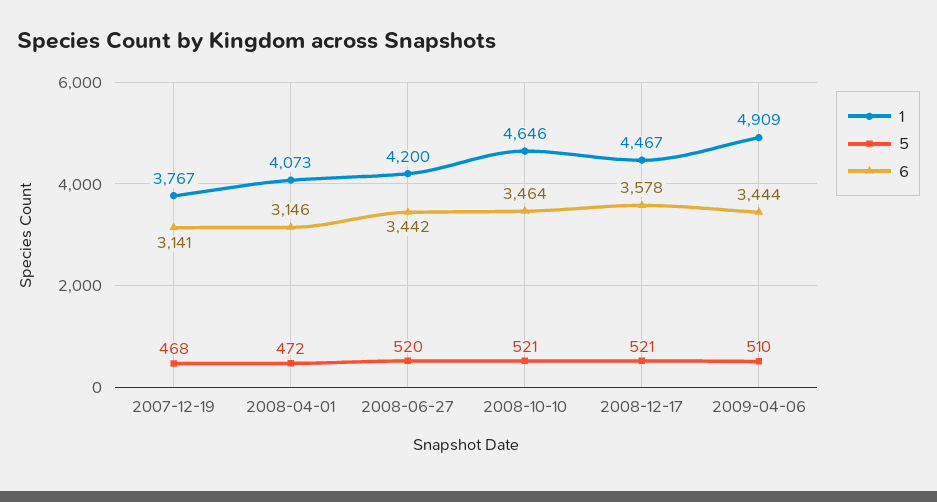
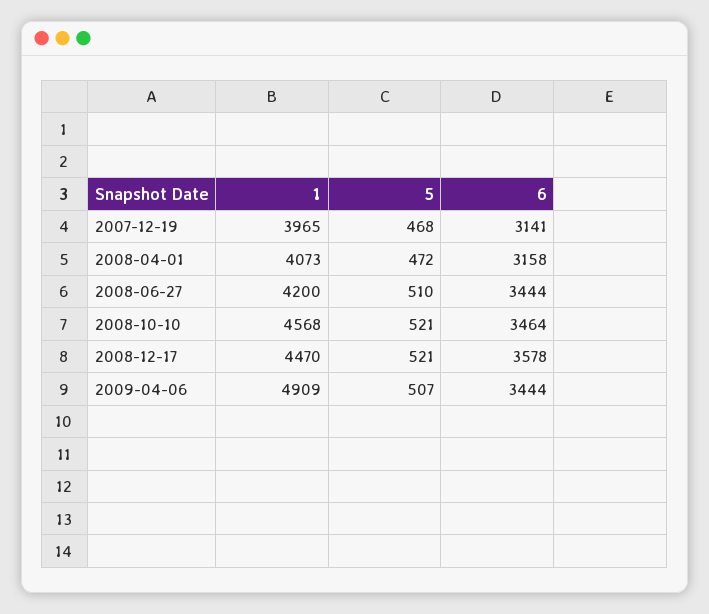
  {
    "1": {
-     "2007-12-19": 3767,
+     "2007-12-19": 3965,
      "2008-04-01": 4073,
      "2008-06-27": 4200,
-     "2008-10-10": 4646,
+     "2008-10-10": 4568,
-     "2008-12-17": 4467,
+     "2008-12-17": 4470,
      "2009-04-06": 4909
    },
    "5": {
      "2007-12-19": 468,
      "2008-04-01": 472,
-     "2008-06-27": 520,
+     "2008-06-27": 510,
      "2008-10-10": 521,
      "2008-12-17": 521,
-     "2009-04-06": 510
+     "2009-04-06": 507
    },
    "6": {
      "2007-12-19": 3141,
-     "2008-04-01": 3146,
+     "2008-04-01": 3158,
-     "2008-06-27": 3442,
+     "2008-06-27": 3444,
      "2008-10-10": 3464,
      "2008-12-17": 3578,
      "2009-04-06": 3444
    }
  }

